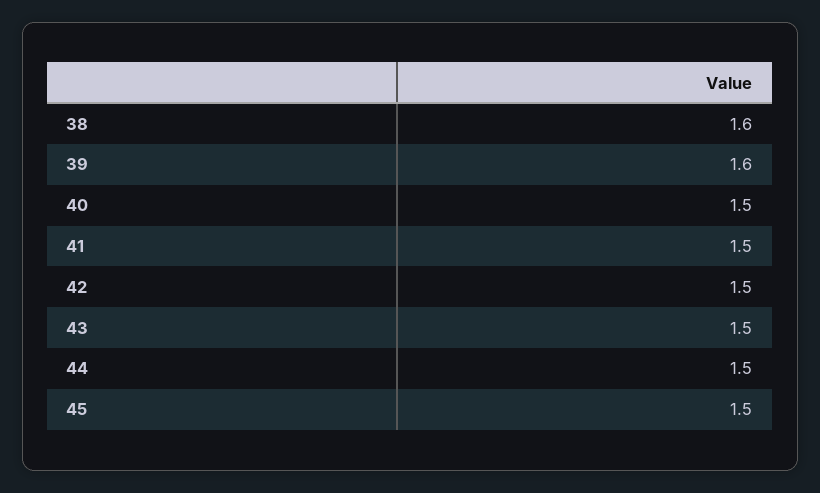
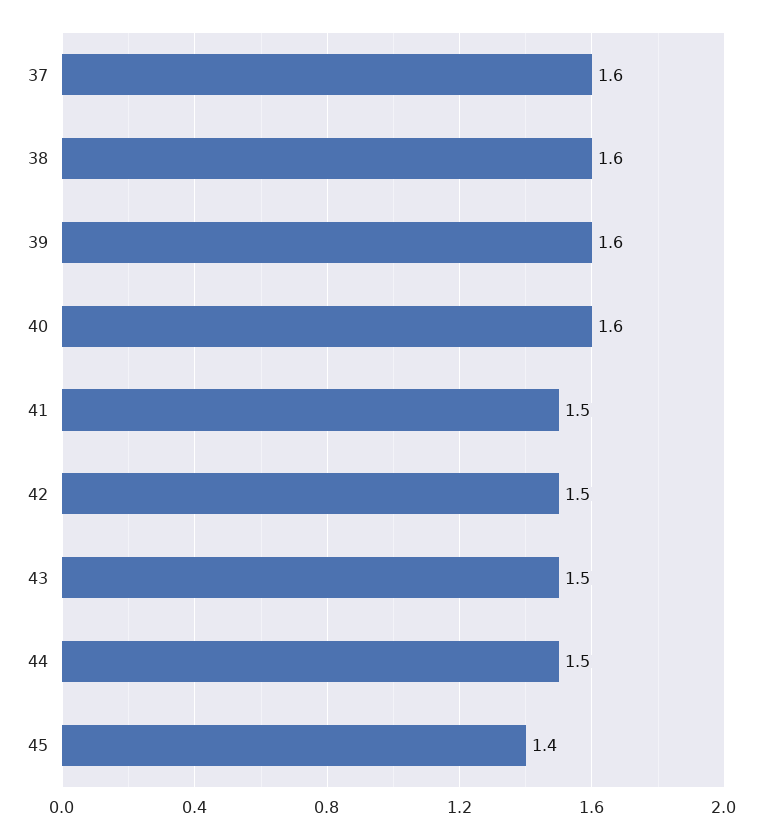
  {
    "38": 1.6,
    "39": 1.6,
-   "40": 1.5,
+   "40": 1.6,
    "41": 1.5,
    "42": 1.5,
    "43": 1.5,
    "44": 1.5,
-   "45": 1.5
+   "45": 1.4,
+   "37": 1.6
  }

